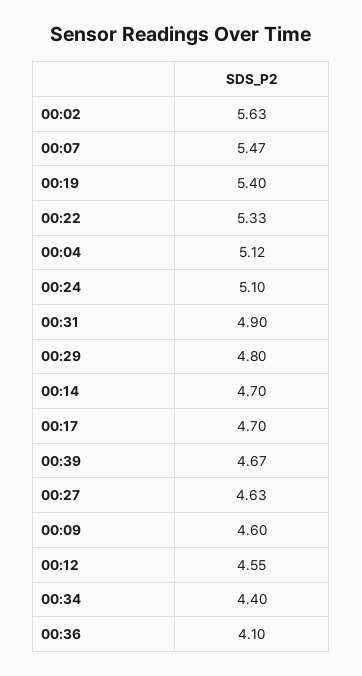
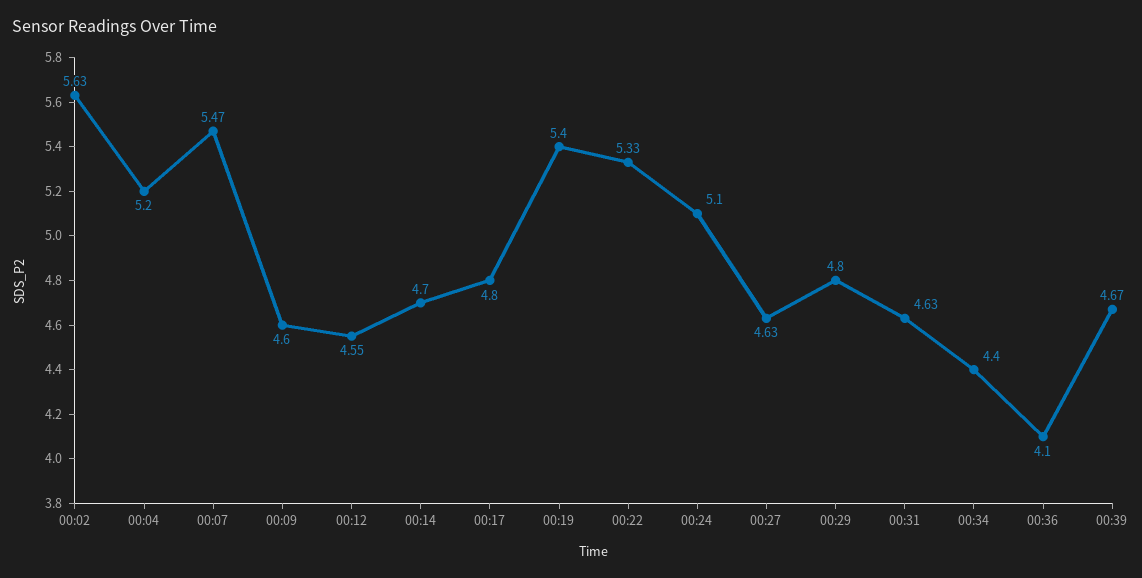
  {
    "00:02": 5.63,
    "00:07": 5.47,
    "00:19": 5.4,
    "00:22": 5.33,
-   "00:04": 5.12,
+   "00:04": 5.2,
    "00:24": 5.1,
-   "00:31": 4.9,
+   "00:31": 4.63,
    "00:29": 4.8,
    "00:14": 4.7,
-   "00:17": 4.7,
+   "00:17": 4.8,
    "00:39": 4.67,
    "00:27": 4.63,
    "00:09": 4.6,
    "00:12": 4.55,
    "00:34": 4.4,
    "00:36": 4.1
  }

